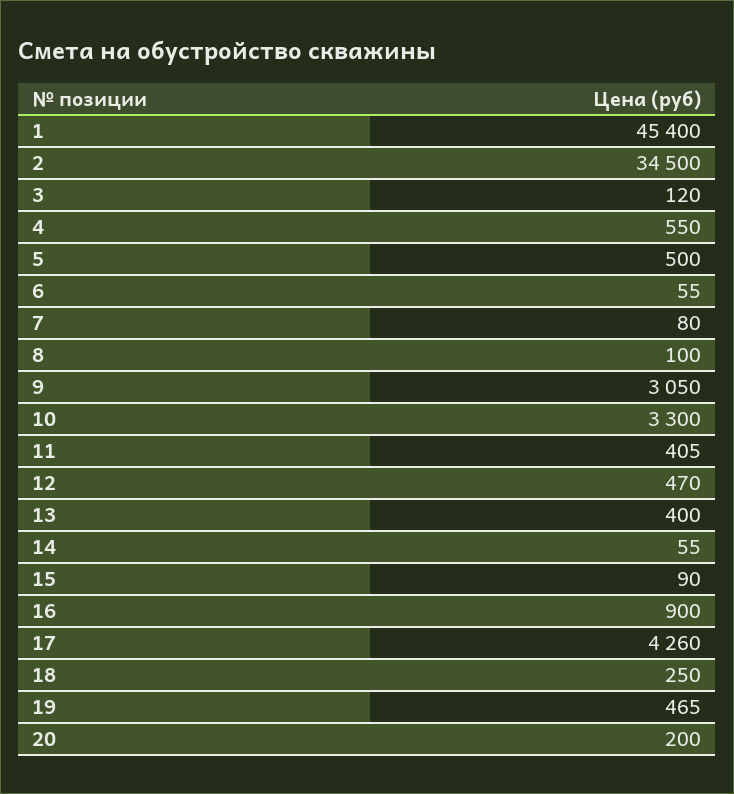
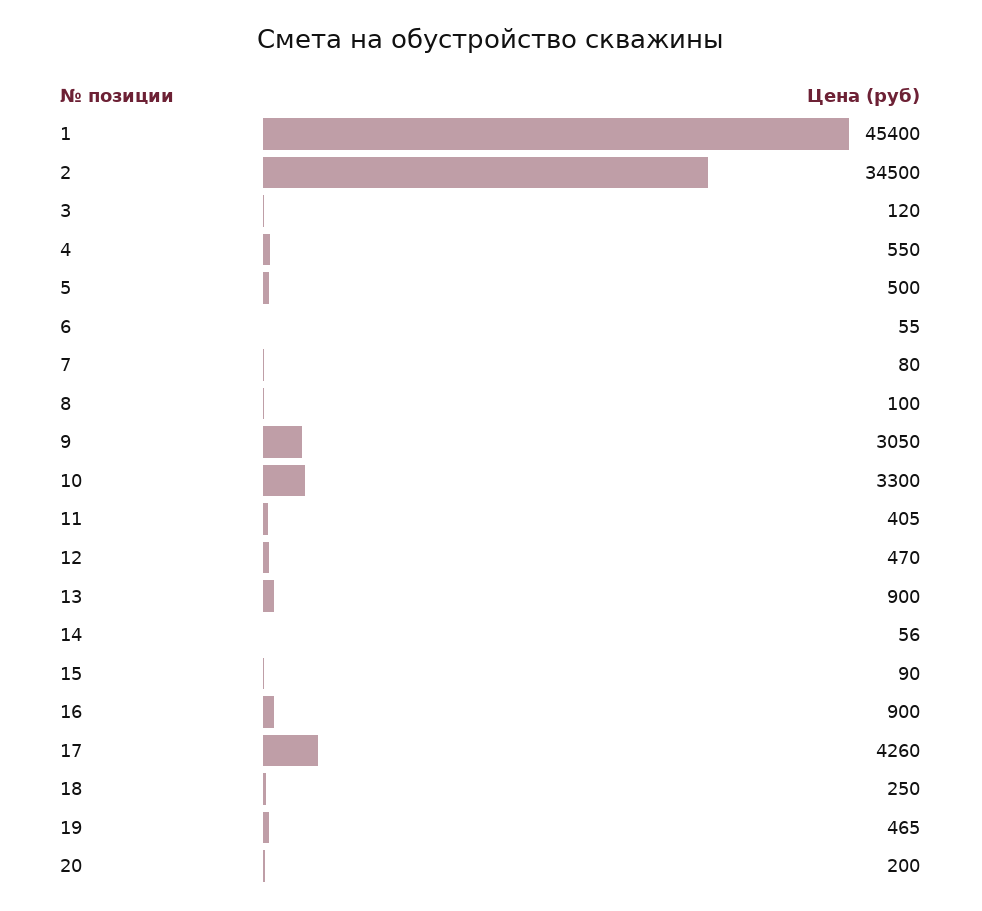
  {
    "1": 45400,
    "2": 34500,
    "3": 120,
    "4": 550,
    "5": 500,
    "6": 55,
    "7": 80,
    "8": 100,
    "9": 3050,
    "10": 3300,
    "11": 405,
    "12": 470,
-   "13": 400,
+   "13": 900,
-   "14": 55,
+   "14": 56,
    "15": 90,
    "16": 900,
    "17": 4260,
    "18": 250,
    "19": 465,
    "20": 200
  }

